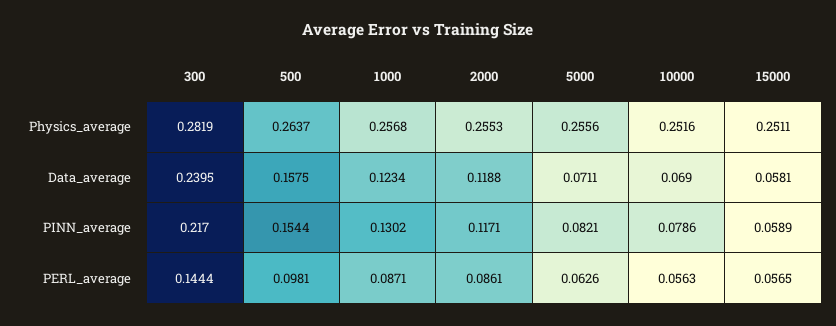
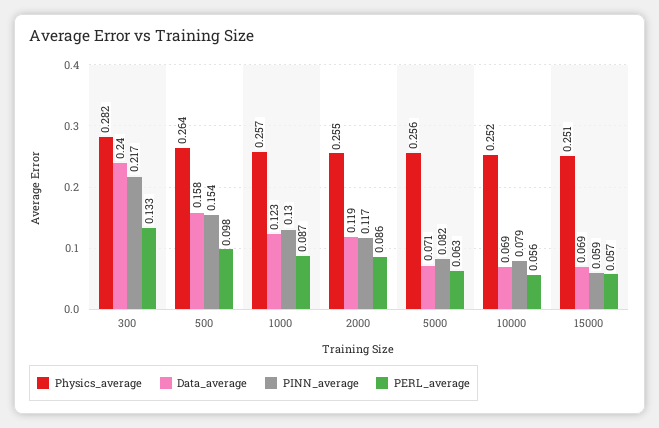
  {
    "Physics_average": {
      "300": 0.2819,
      "500": 0.2637,
      "1000": 0.2568,
      "2000": 0.2553,
      "5000": 0.2556,
      "10000": 0.2516,
      "15000": 0.2511
    },
    "Data_average": {
      "300": 0.2395,
      "500": 0.1575,
      "1000": 0.1234,
      "2000": 0.1188,
      "5000": 0.0711,
      "10000": 0.069,
-     "15000": 0.0581
+     "15000": 0.069
    },
    "PINN_average": {
      "300": 0.217,
      "500": 0.1544,
      "1000": 0.1302,
      "2000": 0.1171,
      "5000": 0.0821,
      "10000": 0.0786,
      "15000": 0.0589
    },
    "PERL_average": {
-     "300": 0.1444,
+     "300": 0.133,
      "500": 0.0981,
      "1000": 0.0871,
      "2000": 0.0861,
      "5000": 0.0626,
      "10000": 0.0563,
      "15000": 0.0565
    }
  }

